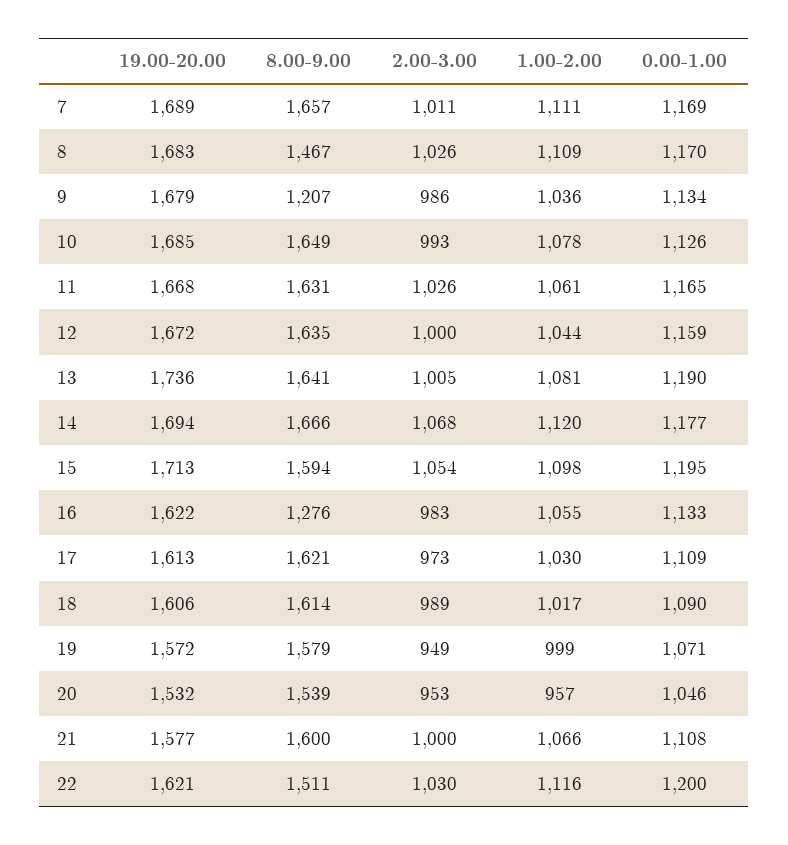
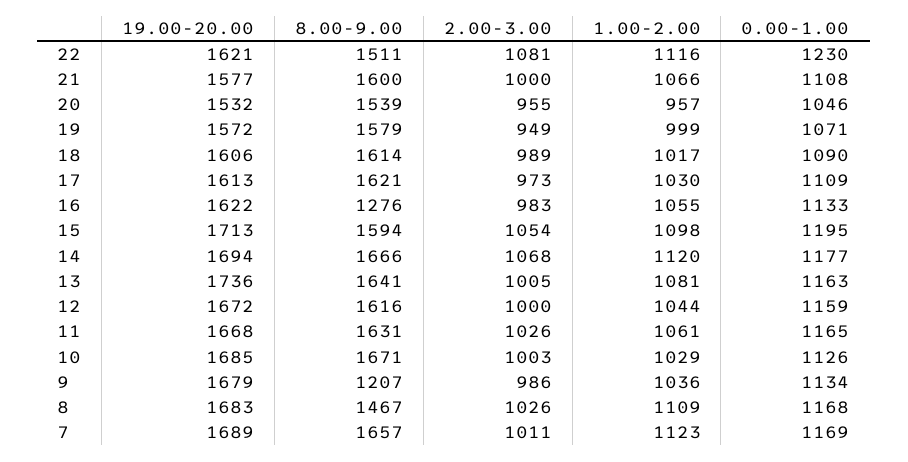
  {
    "19.00-20.00": {
      "7": 1689,
      "8": 1683,
      "9": 1679,
      "10": 1685,
      "11": 1668,
      "12": 1672,
      "13": 1736,
      "14": 1694,
      "15": 1713,
      "16": 1622,
      "17": 1613,
      "18": 1606,
      "19": 1572,
      "20": 1532,
      "21": 1577,
      "22": 1621
    },
    "8.00-9.00": {
      "7": 1657,
      "8": 1467,
      "9": 1207,
-     "10": 1649,
+     "10": 1671,
      "11": 1631,
-     "12": 1635,
+     "12": 1616,
      "13": 1641,
      "14": 1666,
      "15": 1594,
      "16": 1276,
      "17": 1621,
      "18": 1614,
      "19": 1579,
      "20": 1539,
      "21": 1600,
      "22": 1511
    },
    "2.00-3.00": {
      "7": 1011,
      "8": 1026,
      "9": 986,
-     "10": 993,
+     "10": 1003,
      "11": 1026,
      "12": 1000,
      "13": 1005,
      "14": 1068,
      "15": 1054,
      "16": 983,
      "17": 973,
      "18": 989,
      "19": 949,
-     "20": 953,
+     "20": 955,
      "21": 1000,
-     "22": 1030
+     "22": 1081
    },
    "1.00-2.00": {
-     "7": 1111,
+     "7": 1123,
      "8": 1109,
      "9": 1036,
-     "10": 1078,
+     "10": 1029,
      "11": 1061,
      "12": 1044,
      "13": 1081,
      "14": 1120,
      "15": 1098,
      "16": 1055,
      "17": 1030,
      "18": 1017,
      "19": 999,
      "20": 957,
      "21": 1066,
      "22": 1116
    },
    "0.00-1.00": {
      "7": 1169,
-     "8": 1170,
+     "8": 1168,
      "9": 1134,
      "10": 1126,
      "11": 1165,
      "12": 1159,
-     "13": 1190,
+     "13": 1163,
      "14": 1177,
      "15": 1195,
      "16": 1133,
      "17": 1109,
      "18": 1090,
      "19": 1071,
      "20": 1046,
      "21": 1108,
-     "22": 1200
+     "22": 1230
    }
  }

